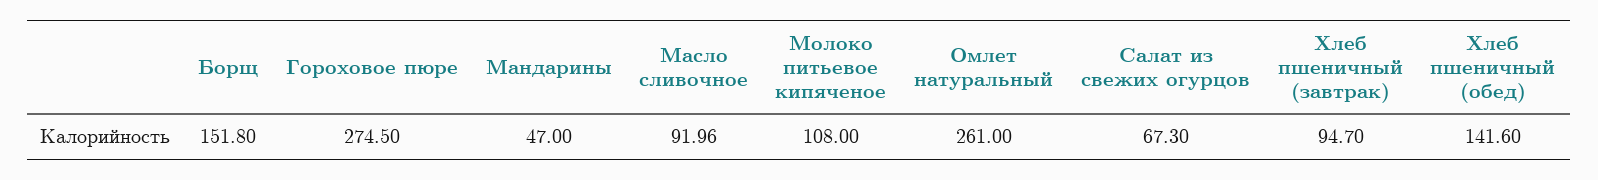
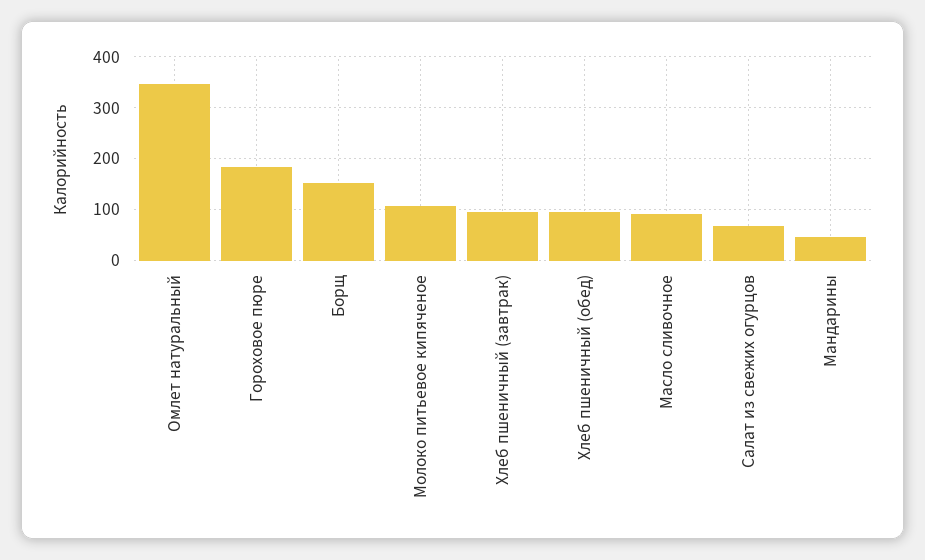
  {
    "Борщ": 151.8,
-   "Гороховое пюре": 274.5,
+   "Гороховое пюре": 180,
    "Мандарины": 47,
    "Масло сливочное": 91.96,
    "Молоко питьевое кипяченое": 108,
-   "Омлет натуральный": 261,
+   "Омлет натуральный": 340,
    "Салат из свежих огурцов": 67.3,
    "Хлеб пшеничный (завтрак)": 94.7,
-   "Хлеб пшеничный (обед)": 141.6
+   "Хлеб пшеничный (обед)": 100
  }

